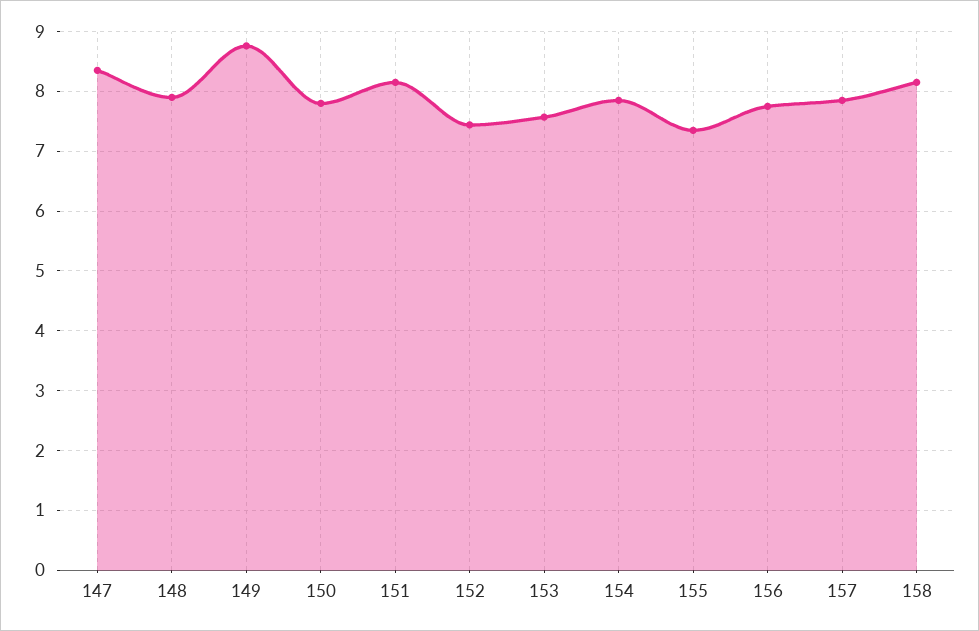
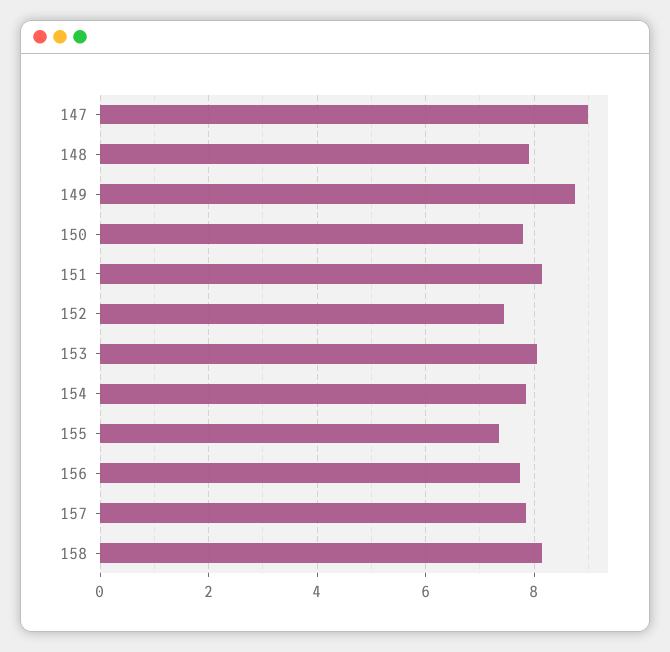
  {
-   "147": 8.4,
+   "147": 9,
    "148": 8,
    "149": 8.8,
    "150": 7.8,
    "151": 8.2,
    "152": 7.4,
-   "153": 7.6,
+   "153": 8,
    "154": 7.8,
    "155": 7.4,
    "156": 7.8,
    "157": 7.8,
    "158": 8.2
  }

